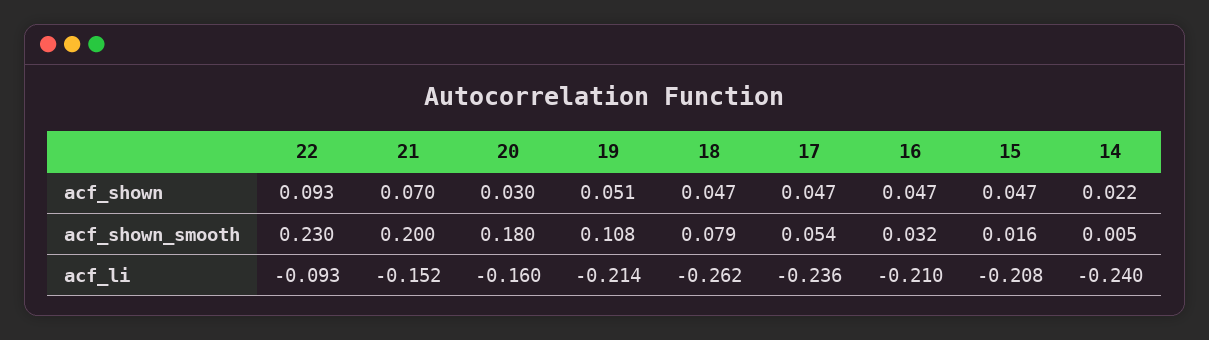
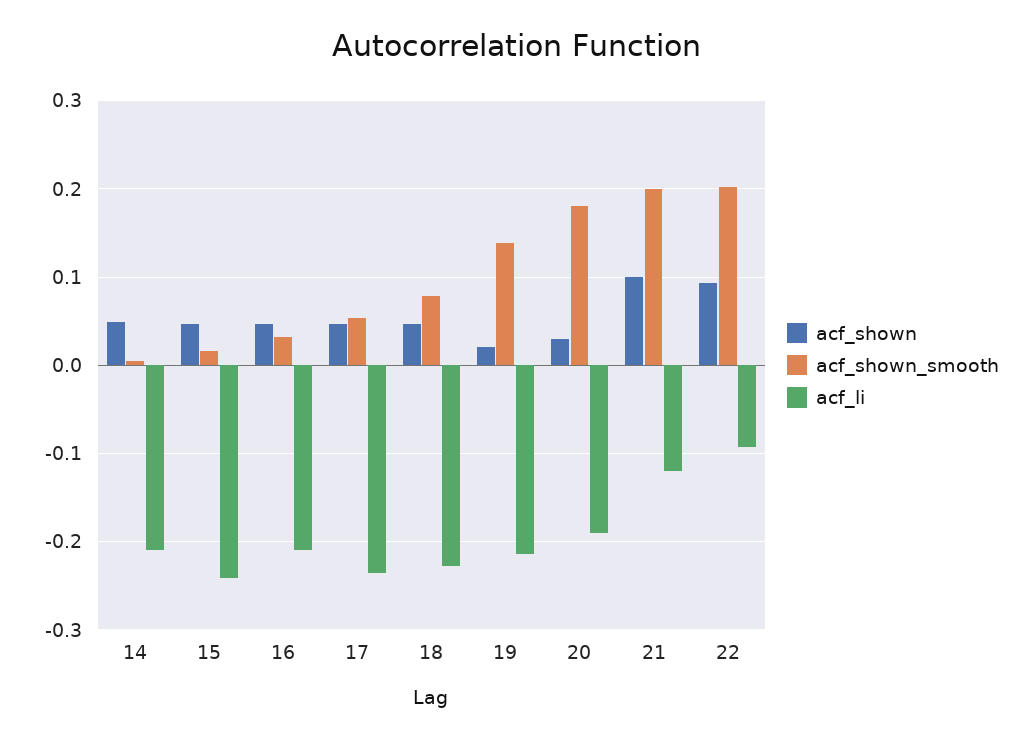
  {
    "acf_shown": {
      "22": 0.093,
-     "21": 0.07,
+     "21": 0.1,
      "20": 0.03,
-     "19": 0.051,
+     "19": 0.02,
      "18": 0.047,
      "17": 0.047,
      "16": 0.047,
      "15": 0.047,
-     "14": 0.022
+     "14": 0.05
    },
    "acf_shown_smooth": {
-     "22": 0.23,
+     "22": 0.2,
      "21": 0.2,
      "20": 0.18,
-     "19": 0.108,
+     "19": 0.14,
      "18": 0.079,
      "17": 0.054,
      "16": 0.032,
      "15": 0.016,
      "14": 0.005
    },
    "acf_li": {
      "22": -0.093,
-     "21": -0.152,
+     "21": -0.12,
-     "20": -0.16,
+     "20": -0.19,
      "19": -0.214,
-     "18": -0.262,
+     "18": -0.23,
      "17": -0.236,
      "16": -0.21,
-     "15": -0.208,
+     "15": -0.24,
-     "14": -0.24
+     "14": -0.21
    }
  }

